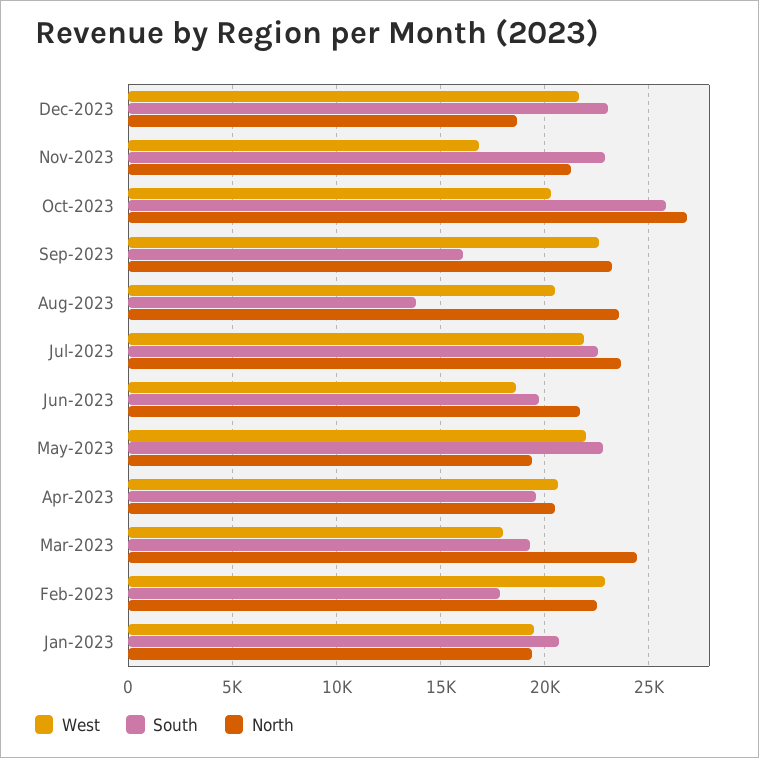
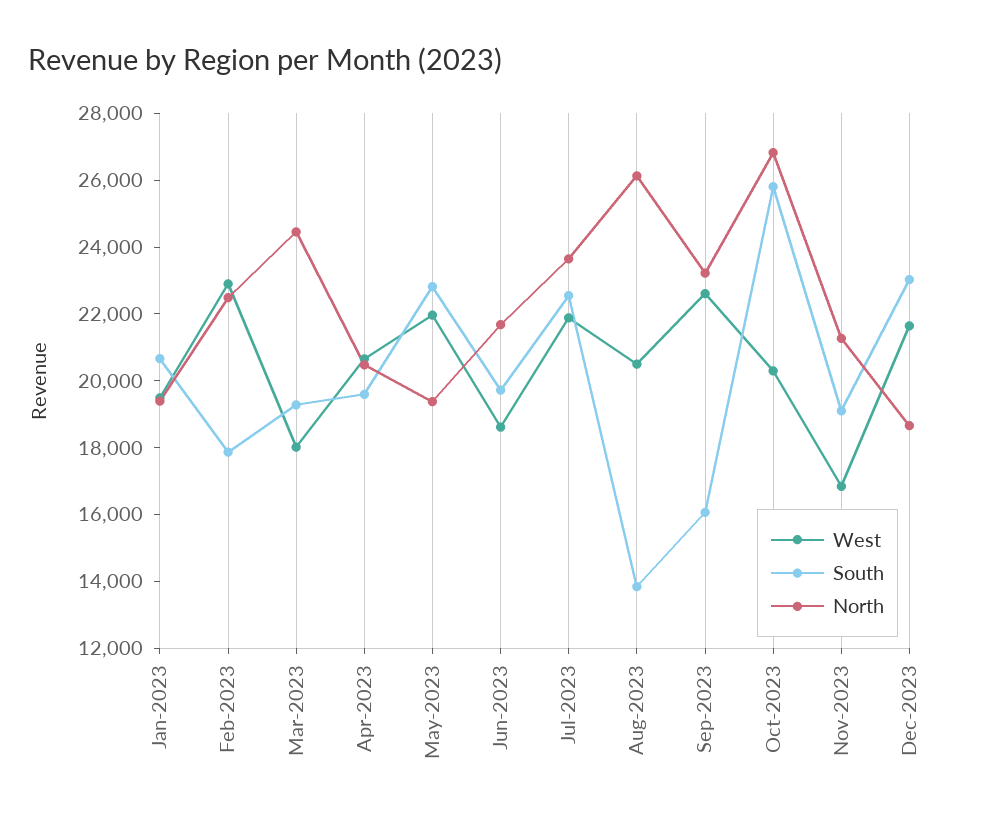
  {
    "West": {
      "Dec-2023": 21500,
      "Nov-2023": 17000,
      "Oct-2023": 20500,
      "Sep-2023": 22500,
      "Aug-2023": 20500,
      "Jul-2023": 22000,
      "Jun-2023": 18500,
      "May-2023": 22000,
      "Apr-2023": 20500,
      "Mar-2023": 18000,
      "Feb-2023": 23000,
      "Jan-2023": 19500
    },
    "South": {
      "Dec-2023": 23000,
-     "Nov-2023": 23000,
+     "Nov-2023": 19000,
      "Oct-2023": 26000,
      "Sep-2023": 16000,
      "Aug-2023": 14000,
      "Jul-2023": 22500,
      "Jun-2023": 19500,
      "May-2023": 23000,
      "Apr-2023": 19500,
      "Mar-2023": 19500,
      "Feb-2023": 18000,
      "Jan-2023": 20500
    },
    "North": {
      "Dec-2023": 18500,
      "Nov-2023": 21500,
      "Oct-2023": 27000,
      "Sep-2023": 23000,
-     "Aug-2023": 23500,
+     "Aug-2023": 26000,
      "Jul-2023": 23500,
      "Jun-2023": 21500,
      "May-2023": 19500,
      "Apr-2023": 20500,
      "Mar-2023": 24500,
      "Feb-2023": 22500,
      "Jan-2023": 19500
    }
  }

